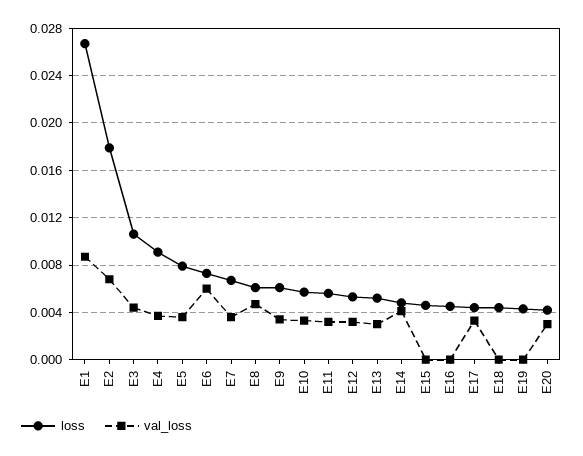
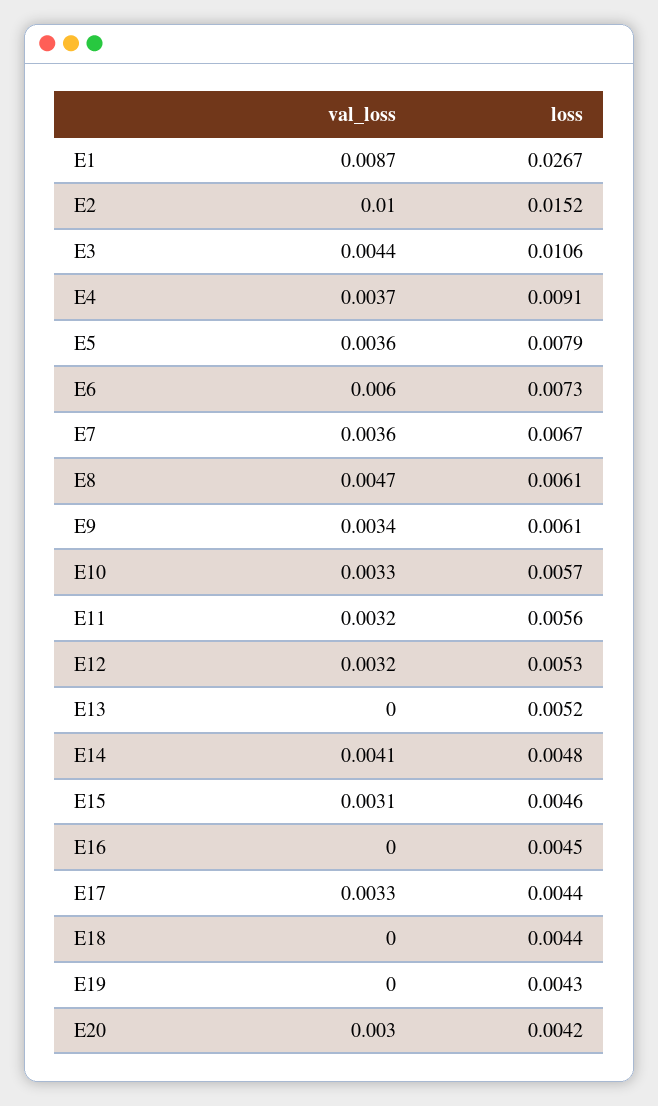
  {
    "loss": {
      "E1": 0.0267,
-     "E2": 0.018,
+     "E2": 0.0152,
      "E3": 0.0106,
      "E4": 0.0091,
      "E5": 0.0079,
      "E6": 0.0073,
      "E7": 0.0067,
      "E8": 0.0061,
      "E9": 0.0061,
      "E10": 0.0057,
      "E11": 0.0056,
      "E12": 0.0053,
      "E13": 0.0052,
      "E14": 0.0048,
      "E15": 0.0046,
      "E16": 0.0045,
      "E17": 0.0044,
      "E18": 0.0044,
      "E19": 0.0043,
      "E20": 0.0042
    },
    "val_loss": {
      "E1": 0.0087,
-     "E2": 0.007,
+     "E2": 0.01,
      "E3": 0.0044,
      "E4": 0.0037,
      "E5": 0.0036,
      "E6": 0.006,
      "E7": 0.0036,
      "E8": 0.0047,
      "E9": 0.0034,
      "E10": 0.0033,
      "E11": 0.0032,
      "E12": 0.0032,
-     "E13": 0.003,
+     "E13": 0,
      "E14": 0.0041,
-     "E15": 0,
+     "E15": 0.0031,
      "E16": 0,
      "E17": 0.0033,
      "E18": 0,
      "E19": 0,
      "E20": 0.003
    }
  }

